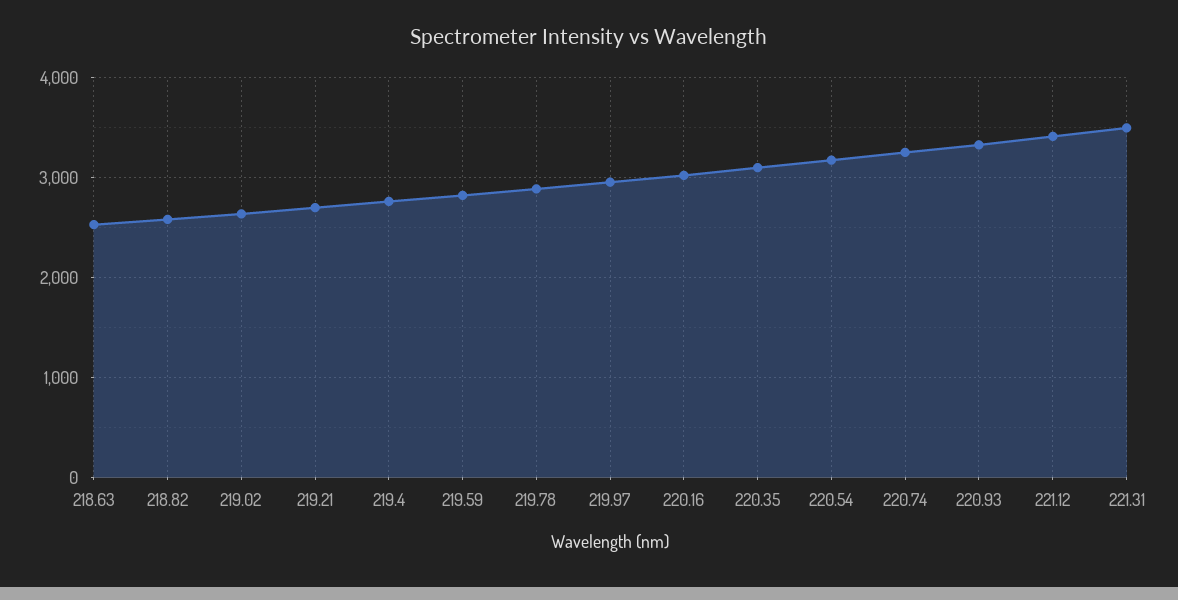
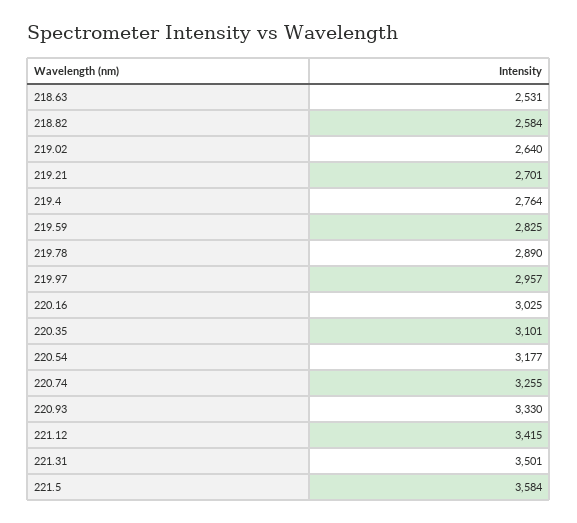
  {
    "218.63": 2531,
    "218.82": 2584,
    "219.02": 2640,
    "219.21": 2701,
    "219.4": 2764,
    "219.59": 2825,
    "219.78": 2890,
    "219.97": 2957,
    "220.16": 3025,
    "220.35": 3101,
    "220.54": 3177,
    "220.74": 3255,
    "220.93": 3330,
    "221.12": 3415,
-   "221.31": 3501
+   "221.31": 3501,
+   "221.5": 3584
  }

